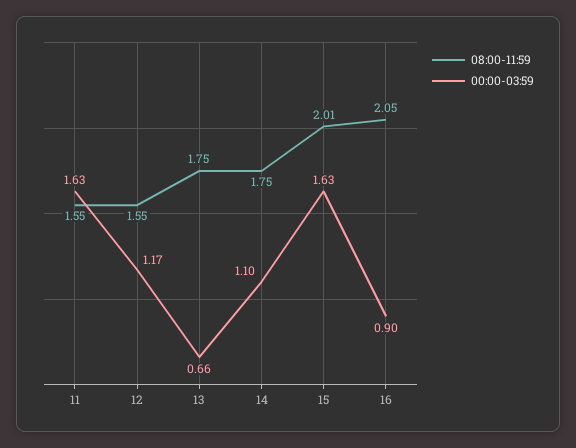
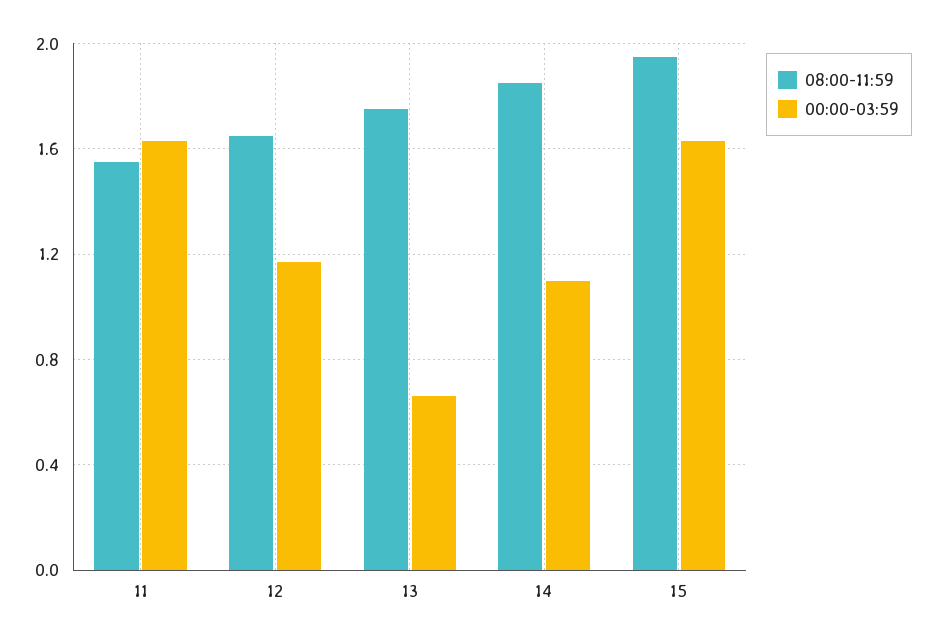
  {
    "08:00-11:59": {
      "11": 1.55,
-     "12": 1.55,
+     "12": 1.65,
      "13": 1.75,
-     "14": 1.75,
+     "14": 1.85,
-     "15": 2.01,
+     "15": 1.95
-     "16": 2.05
    },
    "00:00-03:59": {
      "11": 1.63,
      "12": 1.17,
      "13": 0.66,
      "14": 1.1,
-     "15": 1.63,
+     "15": 1.63
-     "16": 0.9
    }
  }

